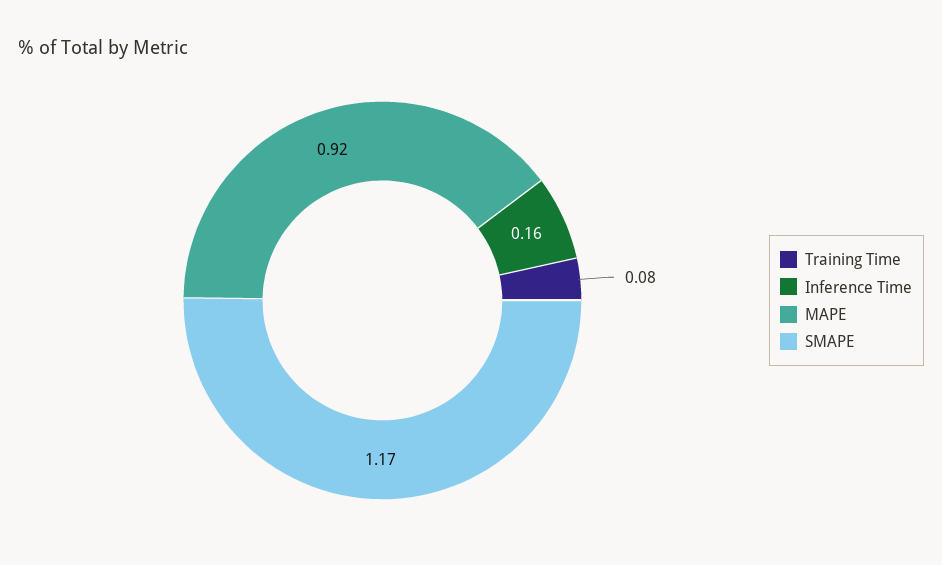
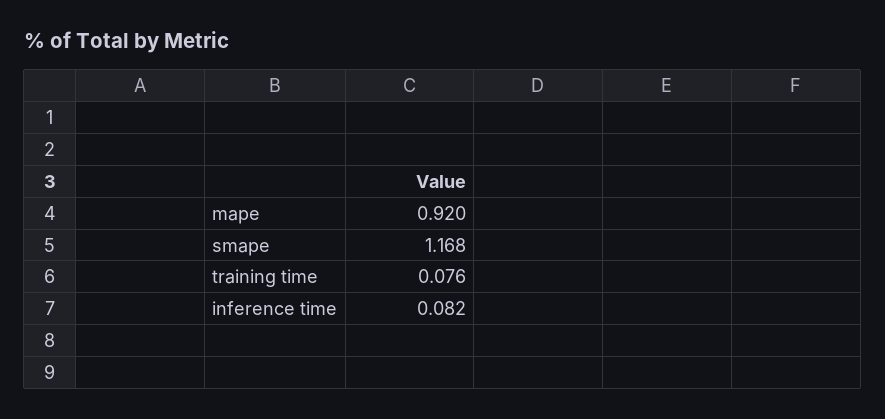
  {
    "Training Time": 0.076,
-   "Inference Time": 0.16,
+   "Inference Time": 0.082,
    "MAPE": 0.92,
    "SMAPE": 1.168
  }

